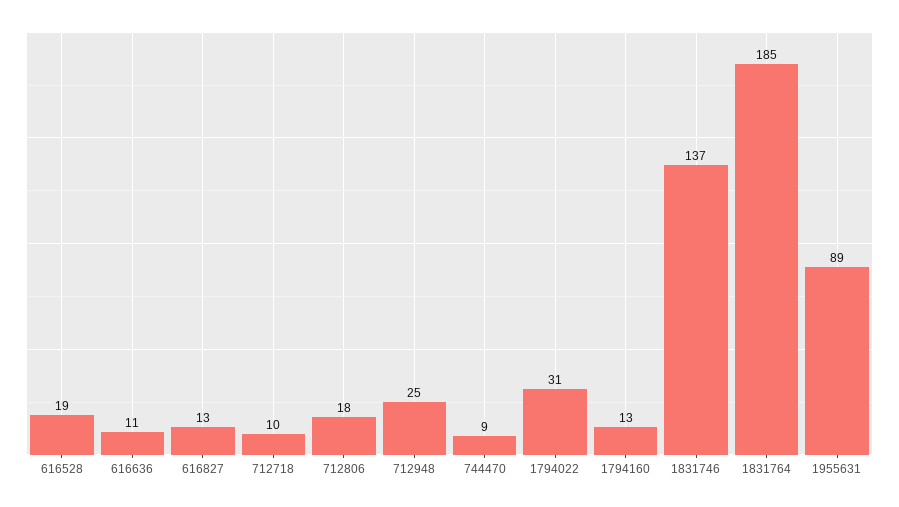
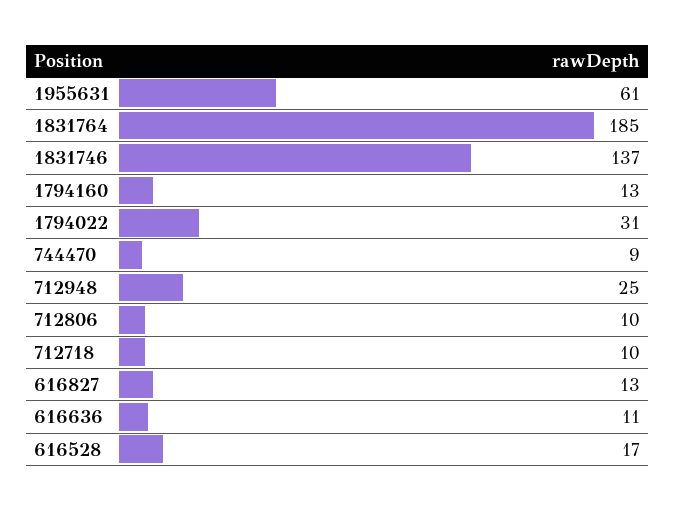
  {
-   "616528": 19,
+   "616528": 17,
    "616636": 11,
    "616827": 13,
    "712718": 10,
-   "712806": 18,
+   "712806": 10,
    "712948": 25,
    "744470": 9,
    "1794022": 31,
    "1794160": 13,
    "1831746": 137,
    "1831764": 185,
-   "1955631": 89
+   "1955631": 61
  }

